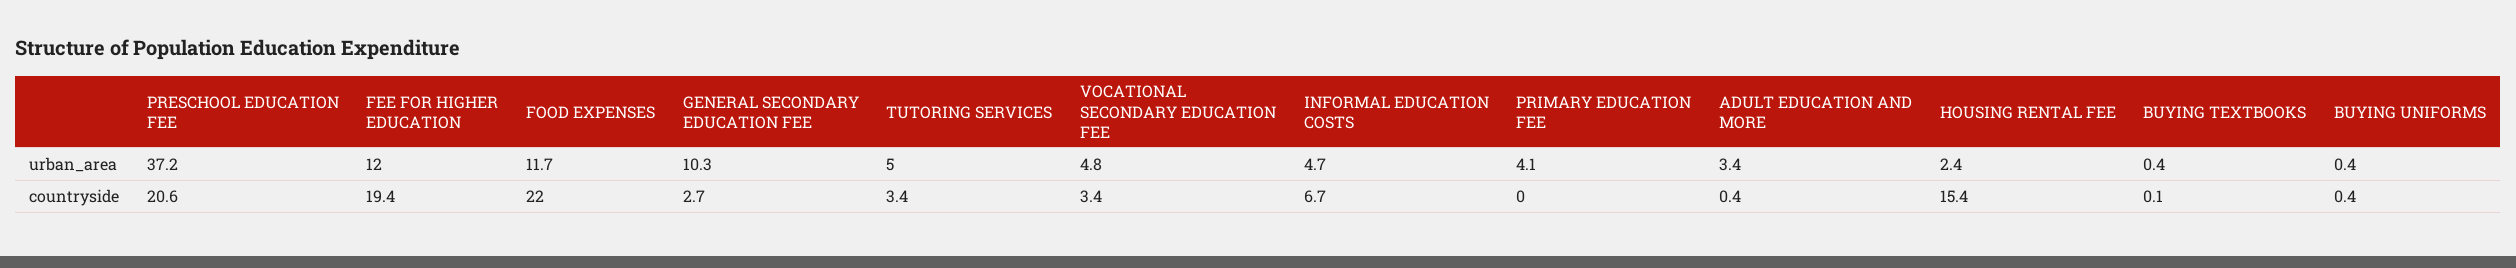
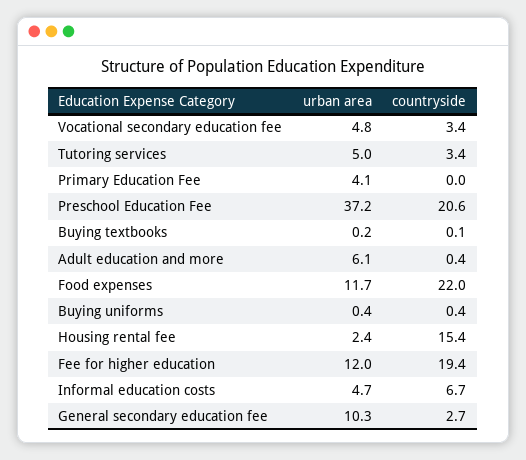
  {
    "PRESCHOOL EDUCATION FEE": {
      "urban_area": 37.2,
      "countryside": 20.6
    },
    "FEE FOR HIGHER EDUCATION": {
      "urban_area": 12,
      "countryside": 19.4
    },
    "FOOD EXPENSES": {
      "urban_area": 11.7,
      "countryside": 22
    },
    "GENERAL SECONDARY EDUCATION FEE": {
      "urban_area": 10.3,
      "countryside": 2.7
    },
    "TUTORING SERVICES": {
      "urban_area": 5,
      "countryside": 3.4
    },
    "VOCATIONAL SECONDARY EDUCATION FEE": {
      "urban_area": 4.8,
      "countryside": 3.4
    },
    "INFORMAL EDUCATION COSTS": {
      "urban_area": 4.7,
      "countryside": 6.7
    },
    "PRIMARY EDUCATION FEE": {
      "urban_area": 4.1,
      "countryside": 0
    },
    "ADULT EDUCATION AND MORE": {
-     "urban_area": 3.4,
+     "urban_area": 6.1,
      "countryside": 0.4
    },
    "HOUSING RENTAL FEE": {
      "urban_area": 2.4,
      "countryside": 15.4
    },
    "BUYING TEXTBOOKS": {
-     "urban_area": 0.4,
+     "urban_area": 0.2,
      "countryside": 0.1
    },
    "BUYING UNIFORMS": {
      "urban_area": 0.4,
      "countryside": 0.4
    }
  }

